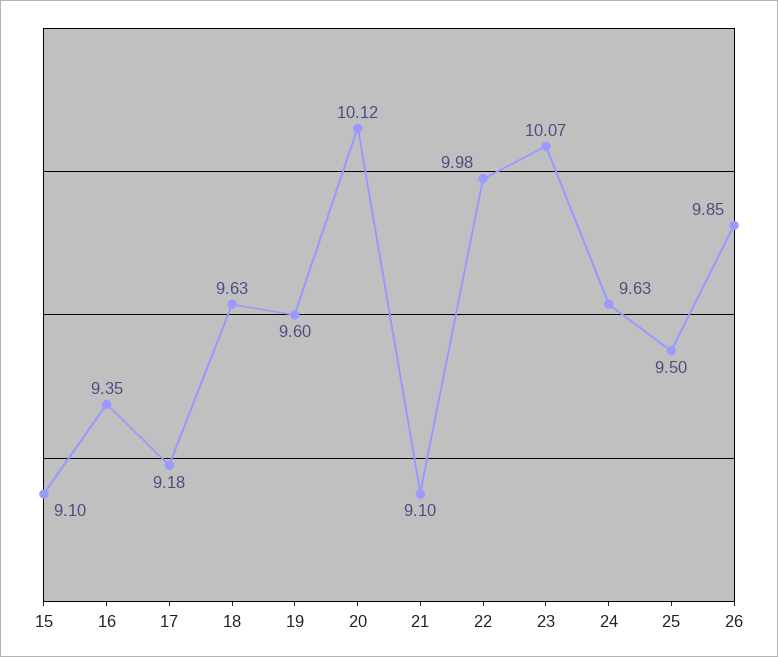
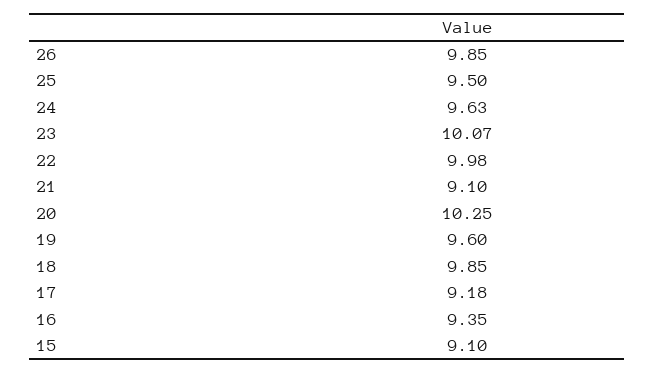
  {
    "15": 9.1,
    "16": 9.35,
    "17": 9.18,
-   "18": 9.63,
+   "18": 9.85,
    "19": 9.6,
-   "20": 10.12,
+   "20": 10.25,
    "21": 9.1,
    "22": 9.98,
    "23": 10.07,
    "24": 9.63,
    "25": 9.5,
    "26": 9.85
  }

